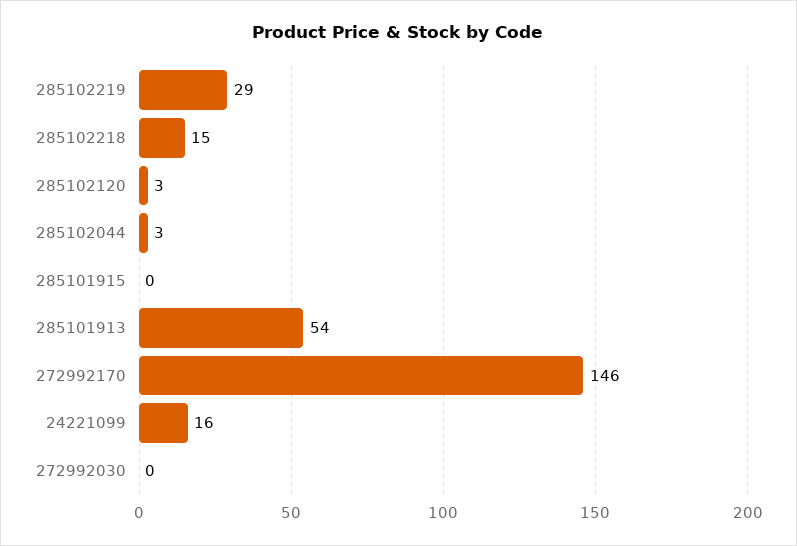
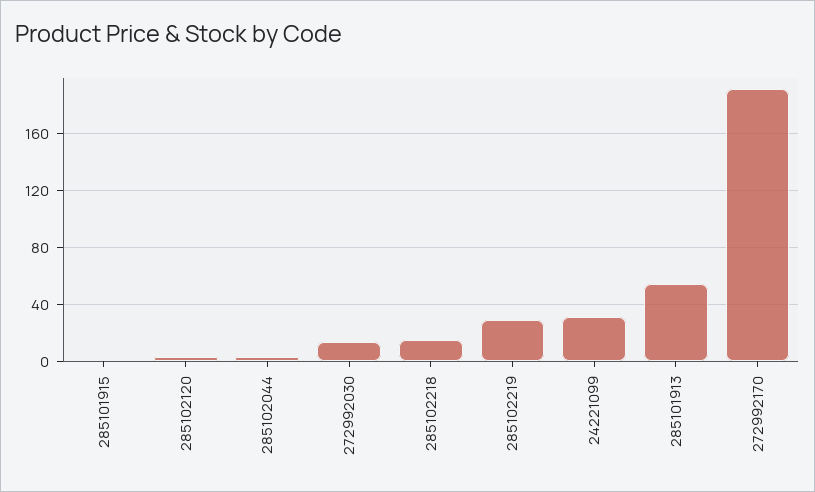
  {
    "285102219": 29,
    "285102218": 15,
    "285102120": 3,
    "285102044": 3,
    "285101915": 0,
    "285101913": 54,
-   "272992170": 146,
+   "272992170": 190,
-   "24221099": 16,
+   "24221099": 30,
-   "272992030": 0
+   "272992030": 15
  }

